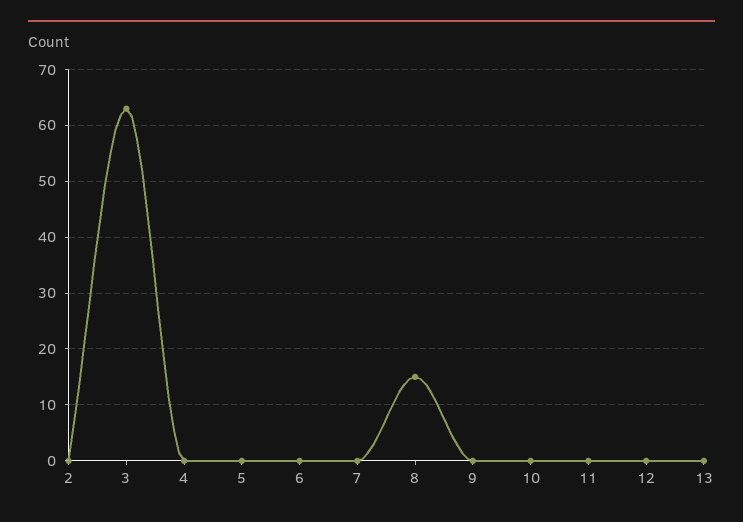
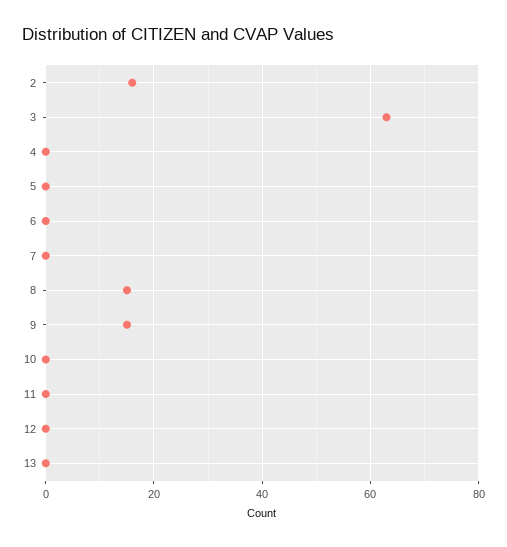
  {
-   "2": 0,
+   "2": 15,
    "3": 65,
    "4": 0,
    "5": 0,
    "6": 0,
    "7": 0,
    "8": 15,
-   "9": 0,
+   "9": 15,
    "10": 0,
    "11": 0,
    "12": 0,
    "13": 0
  }

